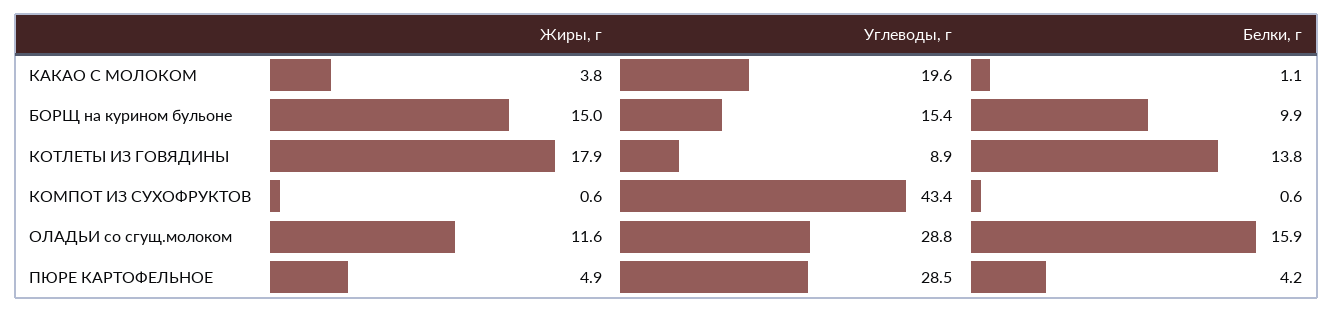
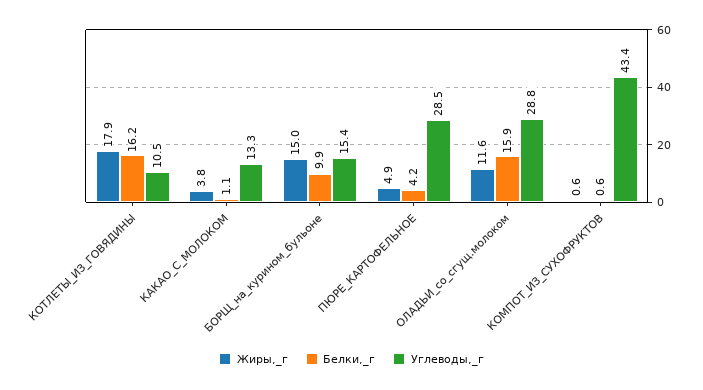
  {
    "Жиры, г": {
      "КАКАО С МОЛОКОМ": 3.8,
      "БОРЩ на курином бульоне": 15,
      "КОТЛЕТЫ ИЗ ГОВЯДИНЫ": 17.9,
      "КОМПОТ ИЗ СУХОФРУКТОВ": 0.6,
      "ОЛАДЬИ со сгущ.молоком": 11.6,
      "ПЮРЕ КАРТОФЕЛЬНОЕ": 4.9
    },
    "Углеводы, г": {
-     "КАКАО С МОЛОКОМ": 19.6,
+     "КАКАО С МОЛОКОМ": 13.3,
      "БОРЩ на курином бульоне": 15.4,
-     "КОТЛЕТЫ ИЗ ГОВЯДИНЫ": 8.9,
+     "КОТЛЕТЫ ИЗ ГОВЯДИНЫ": 10.5,
      "КОМПОТ ИЗ СУХОФРУКТОВ": 43.4,
      "ОЛАДЬИ со сгущ.молоком": 28.8,
      "ПЮРЕ КАРТОФЕЛЬНОЕ": 28.5
    },
    "Белки, г": {
      "КАКАО С МОЛОКОМ": 1.1,
      "БОРЩ на курином бульоне": 9.9,
-     "КОТЛЕТЫ ИЗ ГОВЯДИНЫ": 13.8,
+     "КОТЛЕТЫ ИЗ ГОВЯДИНЫ": 16.2,
      "КОМПОТ ИЗ СУХОФРУКТОВ": 0.6,
      "ОЛАДЬИ со сгущ.молоком": 15.9,
      "ПЮРЕ КАРТОФЕЛЬНОЕ": 4.2
    }
  }

